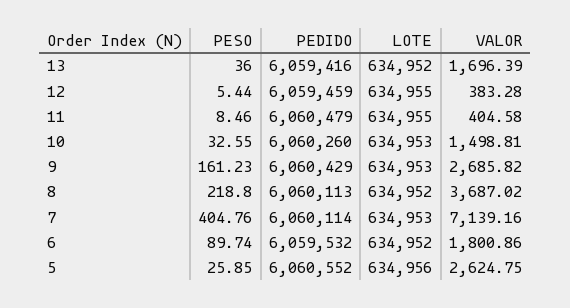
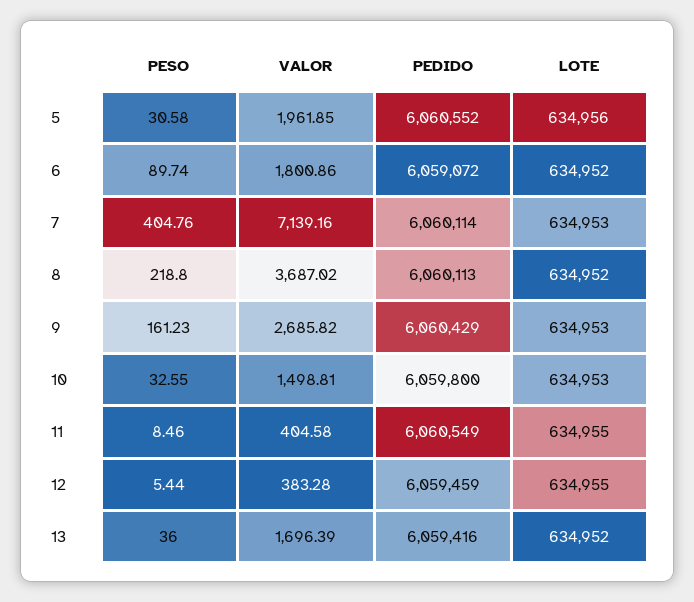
  {
    "PESO": {
      "13": 36,
      "12": 5.44,
      "11": 8.46,
      "10": 32.55,
      "9": 161.23,
      "8": 218.8,
      "7": 404.76,
      "6": 89.74,
-     "5": 25.85
+     "5": 30.58
    },
    "PEDIDO": {
      "13": 6059416,
      "12": 6059459,
-     "11": 6060479,
+     "11": 6060549,
-     "10": 6060260,
+     "10": 6059800,
      "9": 6060429,
      "8": 6060113,
      "7": 6060114,
-     "6": 6059532,
+     "6": 6059072,
      "5": 6060552
    },
    "LOTE": {
      "13": 634952,
      "12": 634955,
      "11": 634955,
      "10": 634953,
      "9": 634953,
      "8": 634952,
      "7": 634953,
      "6": 634952,
      "5": 634956
    },
    "VALOR": {
      "13": 1696.39,
      "12": 383.28,
      "11": 404.58,
      "10": 1498.81,
      "9": 2685.82,
      "8": 3687.02,
      "7": 7139.16,
      "6": 1800.86,
-     "5": 2624.75
+     "5": 1961.85
    }
  }

